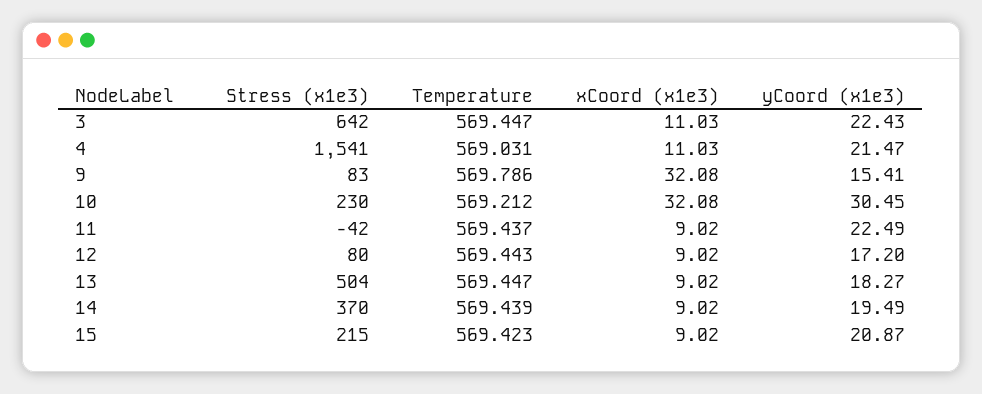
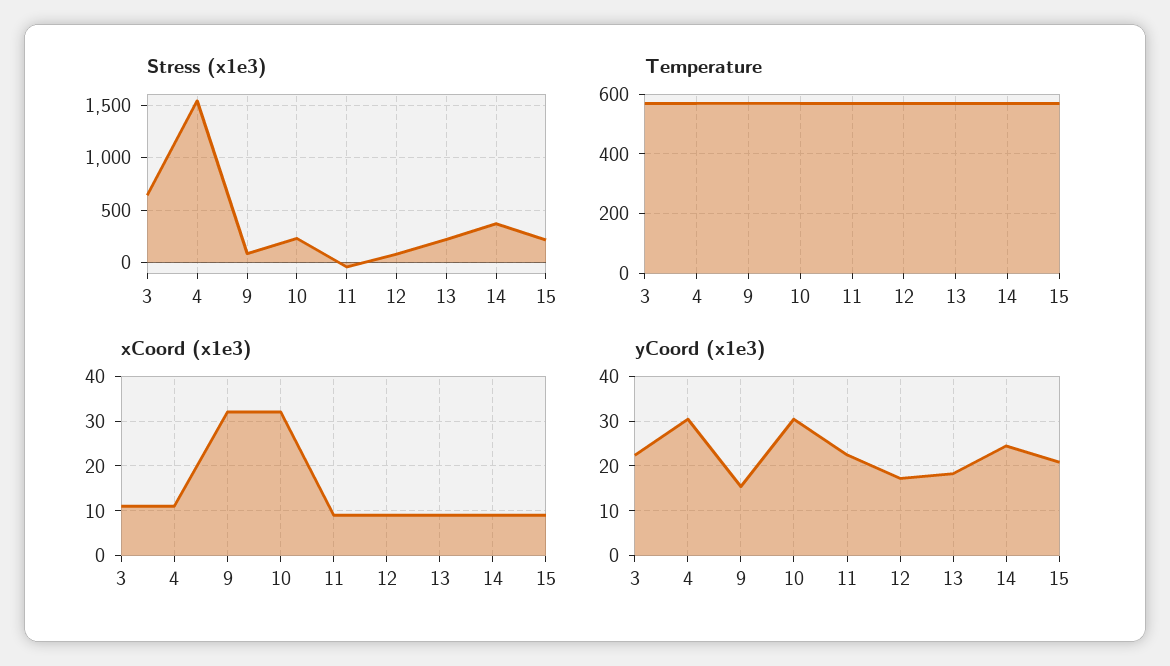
  {
    "Stress (x1e3)": {
      "3": 642,
      "4": 1541,
      "9": 83,
      "10": 230,
      "11": -42,
      "12": 80,
-     "13": 504,
+     "13": 200,
      "14": 370,
      "15": 215
    },
    "Temperature": {
      "3": 569.447,
      "4": 569.031,
      "9": 569.786,
      "10": 569.212,
      "11": 569.437,
      "12": 569.443,
      "13": 569.447,
      "14": 569.439,
      "15": 569.423
    },
    "xCoord (x1e3)": {
      "3": 11.03,
      "4": 11.03,
      "9": 32.08,
      "10": 32.08,
      "11": 9.02,
      "12": 9.02,
      "13": 9.02,
      "14": 9.02,
      "15": 9.02
    },
    "yCoord (x1e3)": {
      "3": 22.43,
-     "4": 21.47,
+     "4": 30,
      "9": 15.41,
      "10": 30.45,
      "11": 22.49,
      "12": 17.2,
      "13": 18.27,
-     "14": 19.49,
+     "14": 24,
      "15": 20.87
    }
  }

